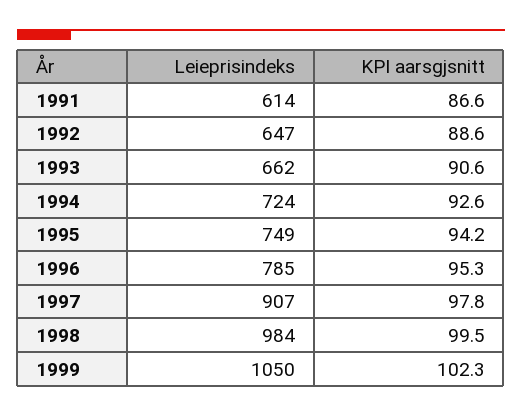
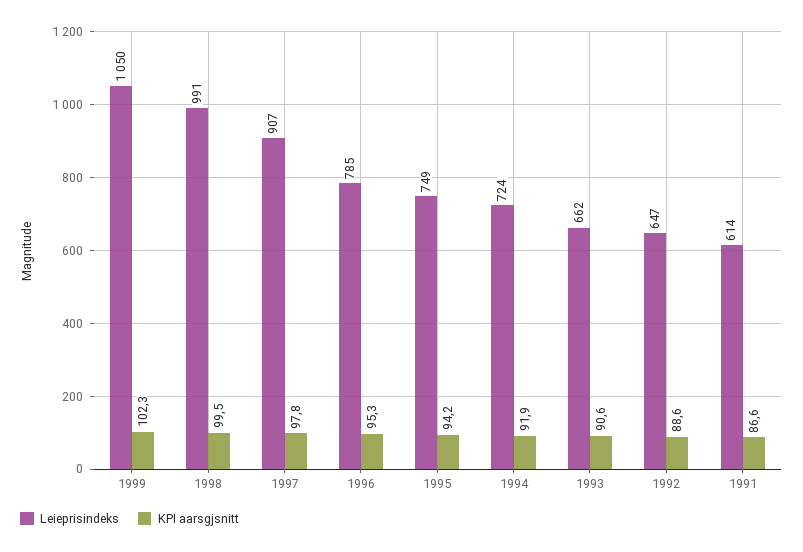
  {
    "Leieprisindeks": {
      "1991": 614,
      "1992": 647,
      "1993": 662,
      "1994": 724,
      "1995": 749,
      "1996": 785,
      "1997": 907,
-     "1998": 984,
+     "1998": 991,
      "1999": 1050
    },
    "KPI aarsgjsnitt": {
      "1991": 86.6,
      "1992": 88.6,
      "1993": 90.6,
-     "1994": 92.6,
+     "1994": 91.9,
      "1995": 94.2,
      "1996": 95.3,
      "1997": 97.8,
      "1998": 99.5,
      "1999": 102.3
    }
  }

